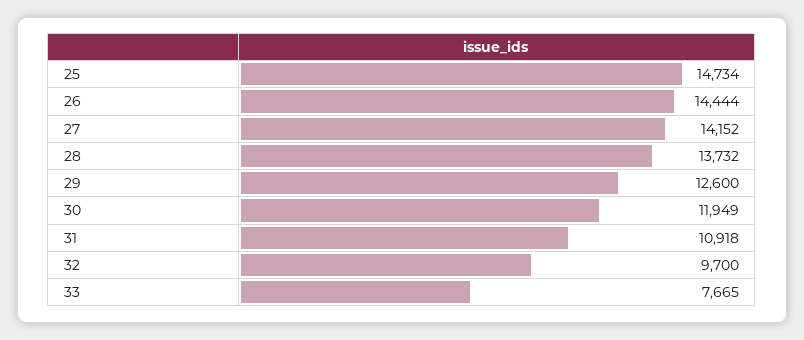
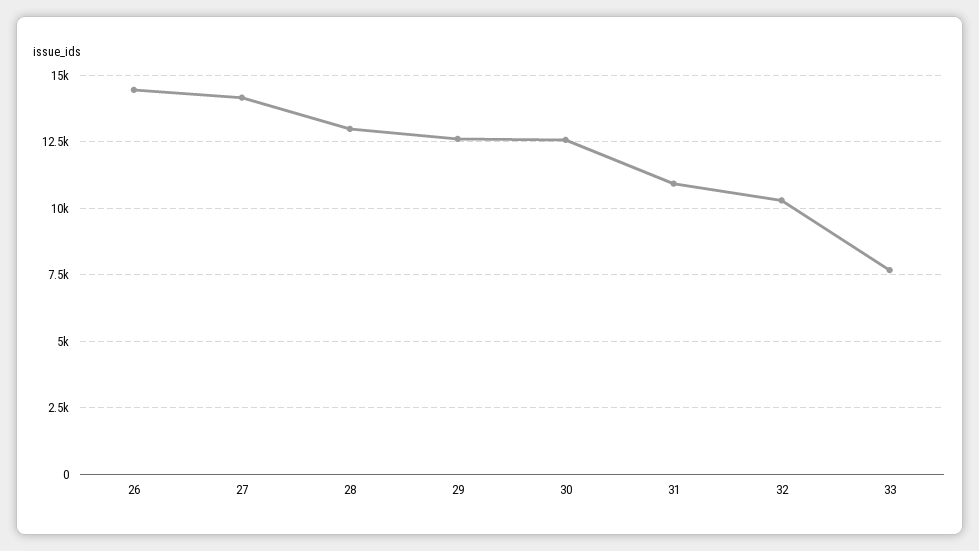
  {
-   "25": 14734,
    "26": 14444,
    "27": 14152,
-   "28": 13732,
+   "28": 13000,
    "29": 12600,
-   "30": 11949,
+   "30": 12500,
    "31": 10918,
-   "32": 9700,
+   "32": 10250,
    "33": 7665
  }

